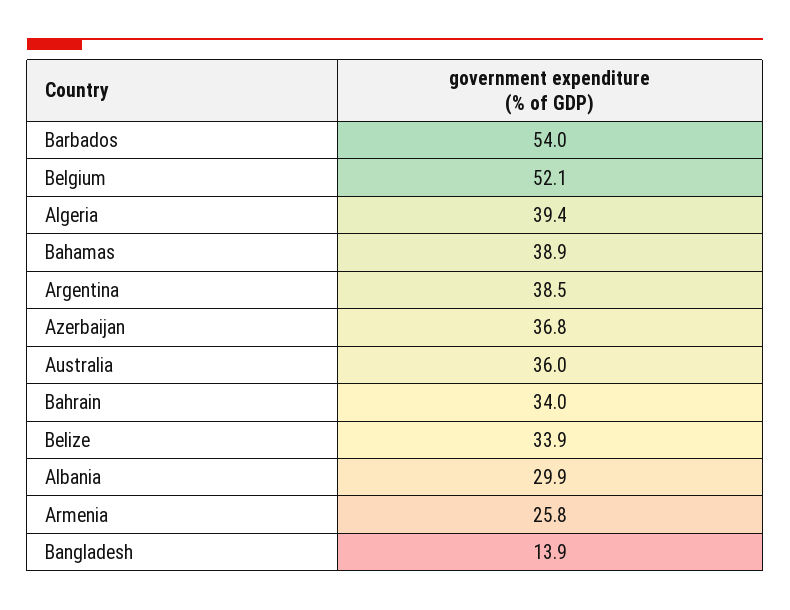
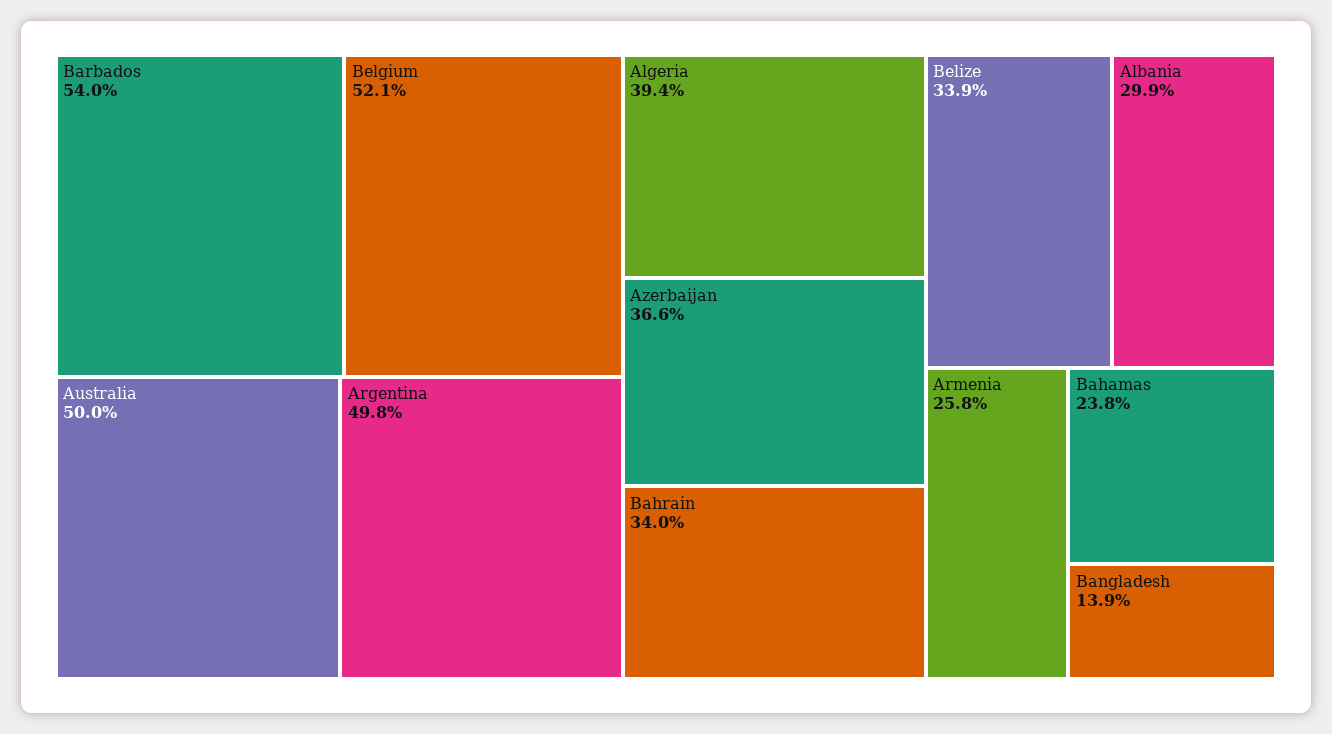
  {
    "Barbados": 54,
    "Belgium": 52.1,
    "Algeria": 39.4,
-   "Bahamas": 38.9,
+   "Bahamas": 23.8,
-   "Argentina": 38.5,
+   "Argentina": 49.8,
-   "Azerbaijan": 36.8,
+   "Azerbaijan": 36.6,
-   "Australia": 36,
+   "Australia": 50,
    "Bahrain": 34,
    "Belize": 33.9,
    "Albania": 29.9,
    "Armenia": 25.8,
    "Bangladesh": 13.9
  }

